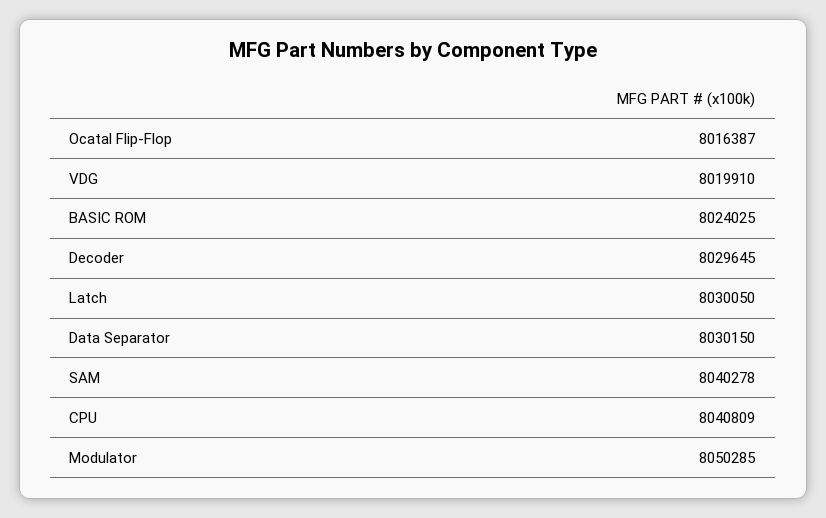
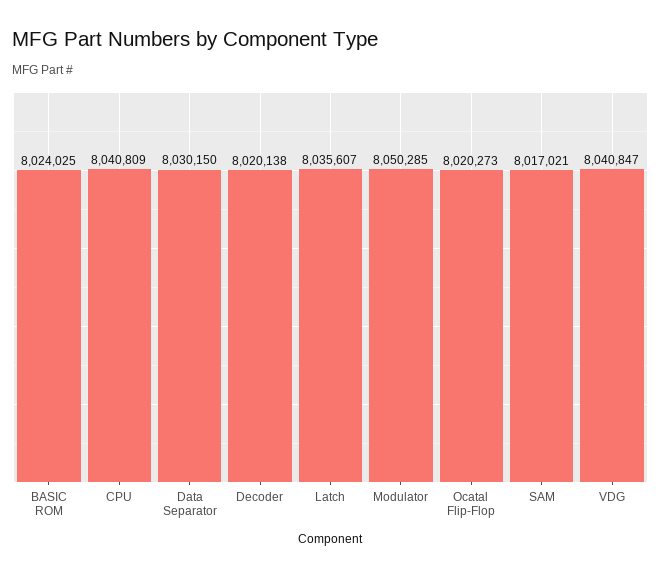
  {
-   "Ocatal Flip-Flop": 8016387,
+   "Ocatal Flip-Flop": 8020273,
-   "VDG": 8019910,
+   "VDG": 8040847,
    "BASIC ROM": 8024025,
-   "Decoder": 8029645,
+   "Decoder": 8020138,
-   "Latch": 8030050,
+   "Latch": 8035607,
    "Data Separator": 8030150,
-   "SAM": 8040278,
+   "SAM": 8017021,
    "CPU": 8040809,
    "Modulator": 8050285
  }

